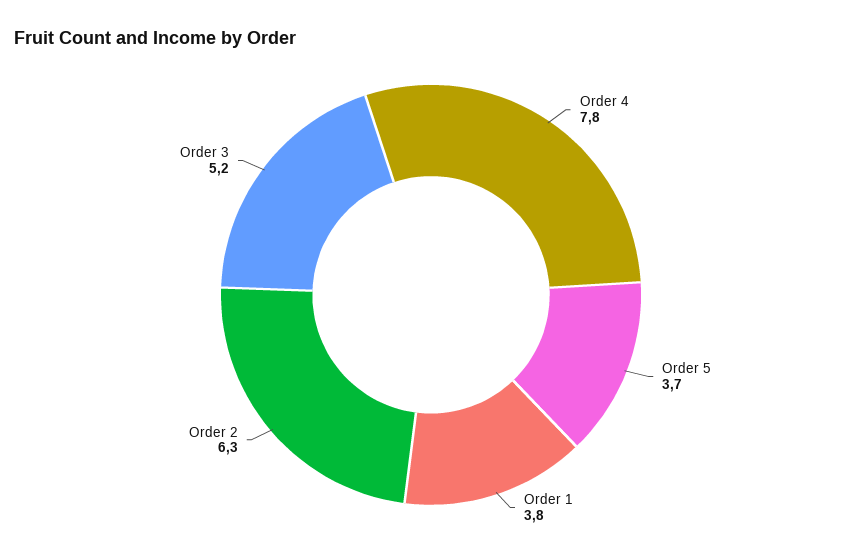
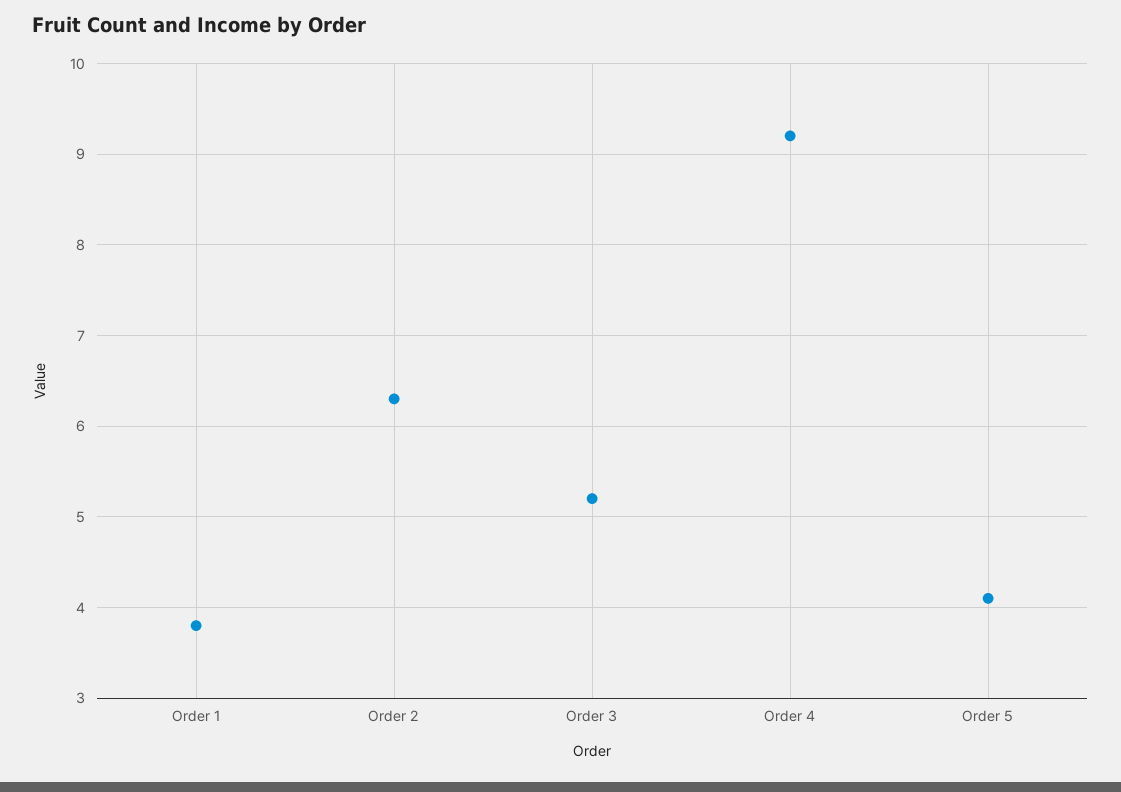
  {
-   "Order 4": 7.8,
+   "Order 4": 9.2,
-   "Order 5": 3.7,
+   "Order 5": 4.1,
    "Order 1": 3.8,
    "Order 2": 6.3,
    "Order 3": 5.2
  }

